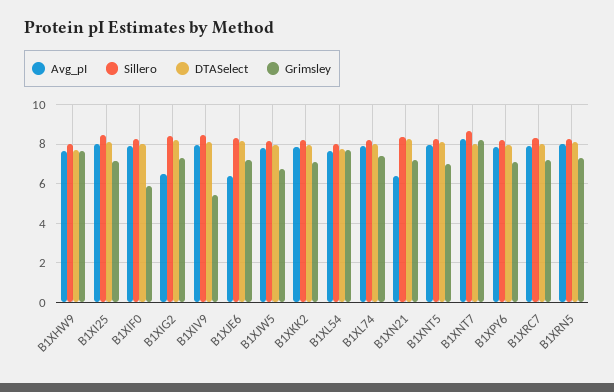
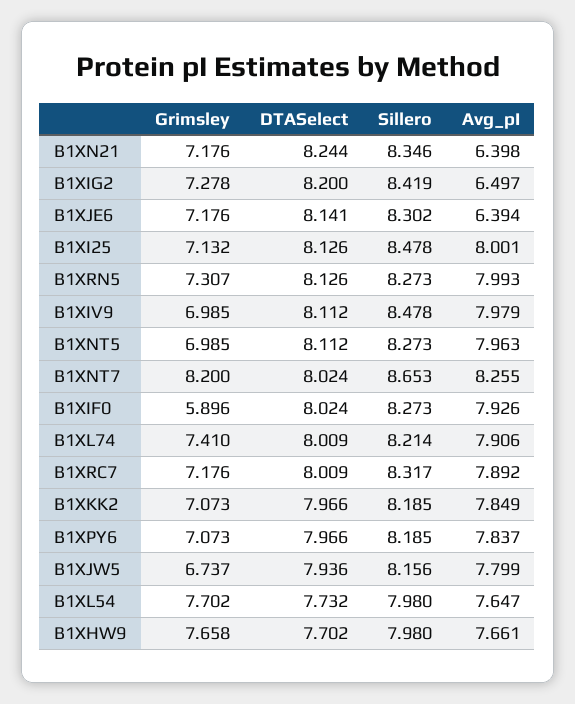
  {
    "Avg_pI": {
      "B1XHW9": 7.661,
      "B1XI25": 8.001,
      "B1XIF0": 7.926,
      "B1XIG2": 6.497,
      "B1XIV9": 7.979,
      "B1XJE6": 6.394,
      "B1XJW5": 7.799,
      "B1XKK2": 7.849,
      "B1XL54": 7.647,
      "B1XL74": 7.906,
      "B1XN21": 6.398,
      "B1XNT5": 7.963,
      "B1XNT7": 8.255,
      "B1XPY6": 7.837,
      "B1XRC7": 7.892,
      "B1XRN5": 7.993
    },
    "Sillero": {
      "B1XHW9": 7.98,
      "B1XI25": 8.478,
      "B1XIF0": 8.273,
      "B1XIG2": 8.419,
      "B1XIV9": 8.478,
      "B1XJE6": 8.302,
      "B1XJW5": 8.156,
      "B1XKK2": 8.185,
      "B1XL54": 7.98,
      "B1XL74": 8.214,
      "B1XN21": 8.346,
      "B1XNT5": 8.273,
      "B1XNT7": 8.653,
      "B1XPY6": 8.185,
      "B1XRC7": 8.317,
      "B1XRN5": 8.273
    },
    "DTASelect": {
      "B1XHW9": 7.702,
      "B1XI25": 8.126,
      "B1XIF0": 8.024,
      "B1XIG2": 8.2,
      "B1XIV9": 8.112,
      "B1XJE6": 8.141,
      "B1XJW5": 7.936,
      "B1XKK2": 7.966,
      "B1XL54": 7.732,
      "B1XL74": 8.009,
      "B1XN21": 8.244,
      "B1XNT5": 8.112,
      "B1XNT7": 8.024,
      "B1XPY6": 7.966,
      "B1XRC7": 8.009,
      "B1XRN5": 8.126
    },
    "Grimsley": {
      "B1XHW9": 7.658,
      "B1XI25": 7.132,
      "B1XIF0": 5.896,
      "B1XIG2": 7.278,
-     "B1XIV9": 5.5,
+     "B1XIV9": 6.985,
      "B1XJE6": 7.176,
      "B1XJW5": 6.737,
      "B1XKK2": 7.073,
      "B1XL54": 7.702,
      "B1XL74": 7.41,
      "B1XN21": 7.176,
      "B1XNT5": 6.985,
      "B1XNT7": 8.2,
      "B1XPY6": 7.073,
      "B1XRC7": 7.176,
      "B1XRN5": 7.307
    }
  }

